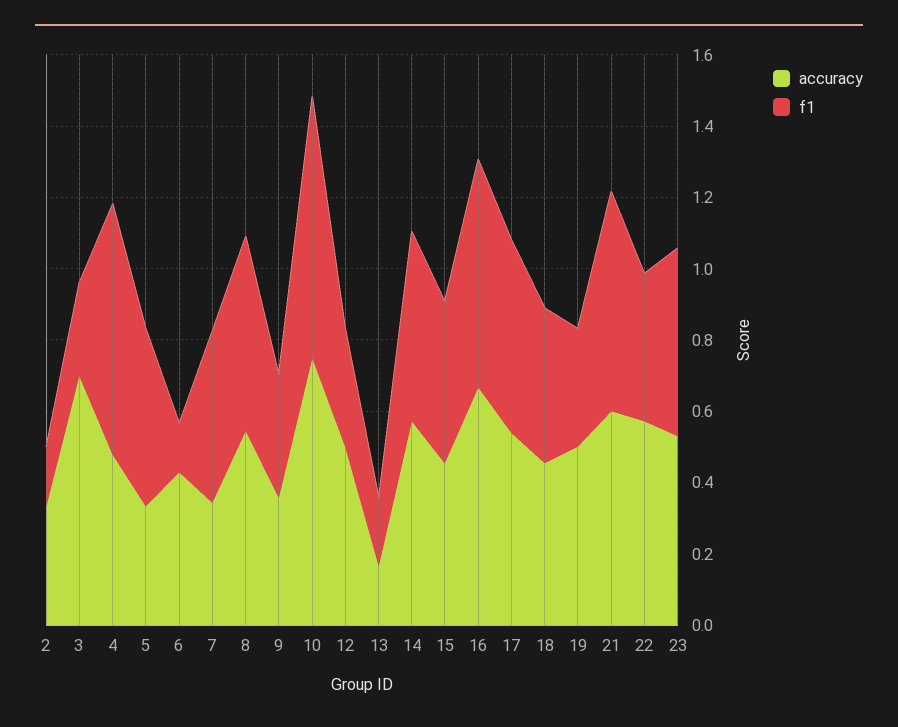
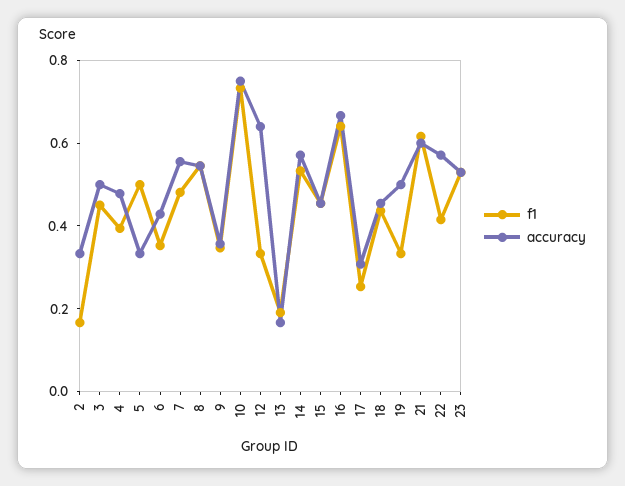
  {
    "accuracy": {
      "2": 0.35,
-     "3": 0.7,
+     "3": 0.5,
      "4": 0.5,
      "5": 0.35,
      "6": 0.45,
-     "7": 0.35,
+     "7": 0.55,
      "8": 0.55,
      "9": 0.35,
      "10": 0.75,
-     "12": 0.5,
+     "12": 0.65,
      "13": 0.15,
      "14": 0.55,
      "15": 0.45,
      "16": 0.65,
-     "17": 0.55,
+     "17": 0.3,
      "18": 0.45,
      "19": 0.5,
      "21": 0.6,
      "22": 0.55,
      "23": 0.55
    },
    "f1": {
      "2": 0.15,
-     "3": 0.25,
+     "3": 0.45,
-     "4": 0.7,
+     "4": 0.4,
      "5": 0.5,
-     "6": 0.15,
+     "6": 0.35,
      "7": 0.5,
      "8": 0.55,
      "9": 0.35,
      "10": 0.75,
      "12": 0.35,
      "13": 0.2,
      "14": 0.55,
      "15": 0.45,
      "16": 0.65,
-     "17": 0.55,
+     "17": 0.25,
      "18": 0.45,
      "19": 0.35,
      "21": 0.6,
      "22": 0.4,
      "23": 0.55
    }
  }

